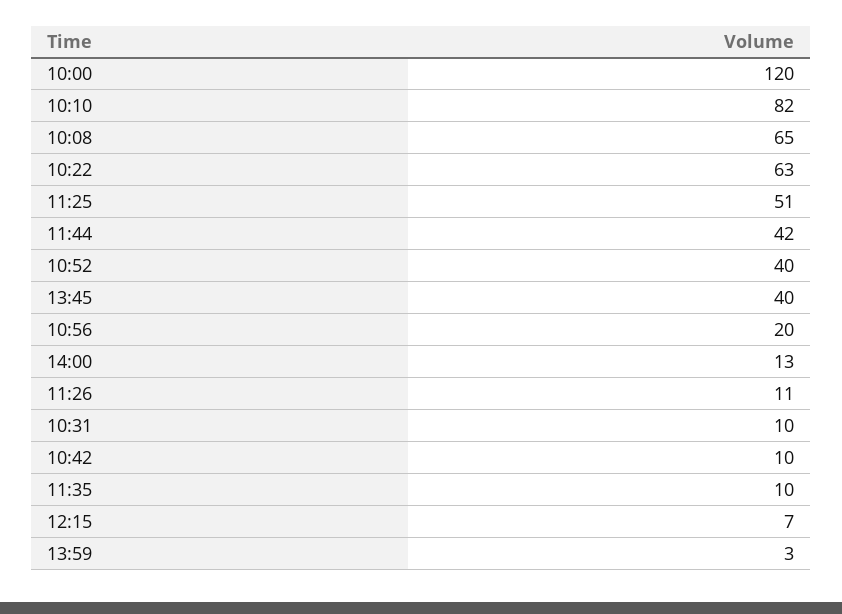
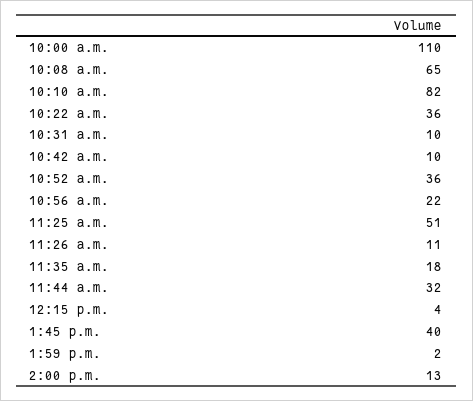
  {
-   "10:00": 120,
+   "10:00": 110,
    "10:10": 82,
    "10:08": 65,
-   "10:22": 63,
+   "10:22": 36,
    "11:25": 51,
-   "11:44": 42,
+   "11:44": 32,
-   "10:52": 40,
+   "10:52": 36,
    "13:45": 40,
-   "10:56": 20,
+   "10:56": 22,
    "14:00": 13,
    "11:26": 11,
    "10:31": 10,
    "10:42": 10,
-   "11:35": 10,
+   "11:35": 18,
-   "12:15": 7,
+   "12:15": 4,
-   "13:59": 3
+   "13:59": 2
  }

